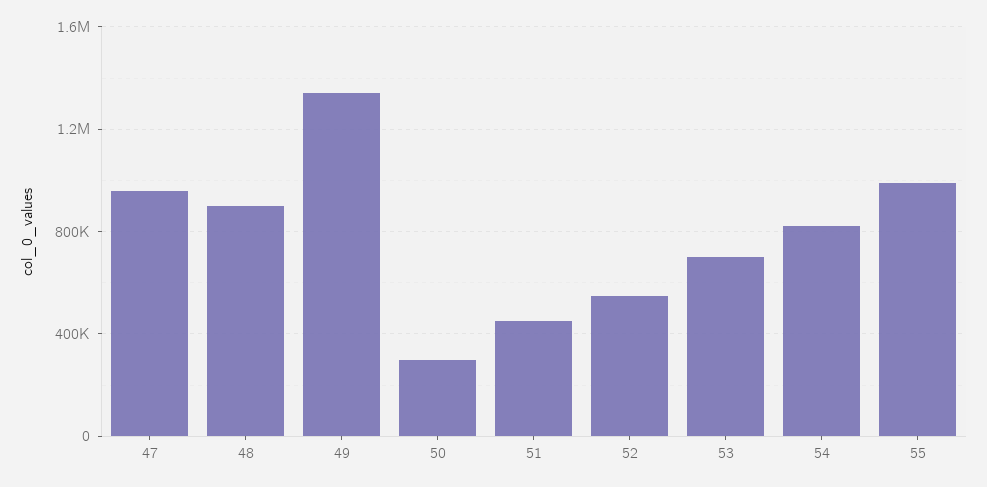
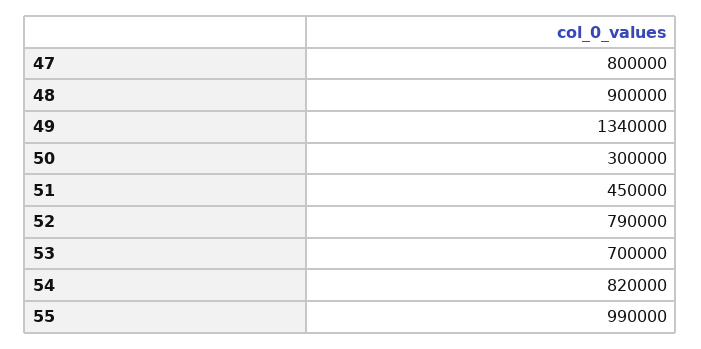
  {
-   "47": 950000,
+   "47": 800000,
    "48": 900000,
    "49": 1340000,
    "50": 300000,
    "51": 450000,
-   "52": 550000,
+   "52": 790000,
    "53": 700000,
    "54": 820000,
    "55": 990000
  }

